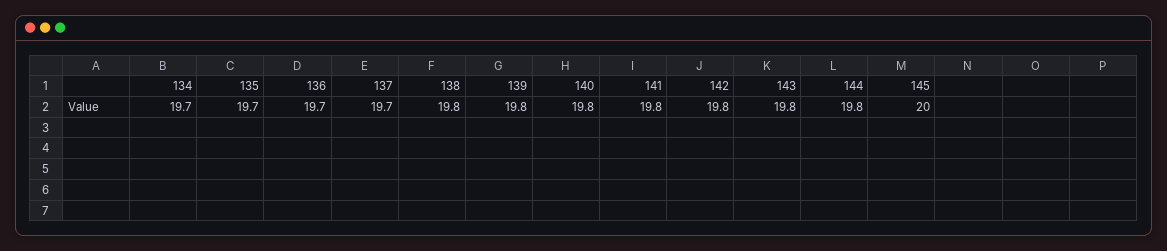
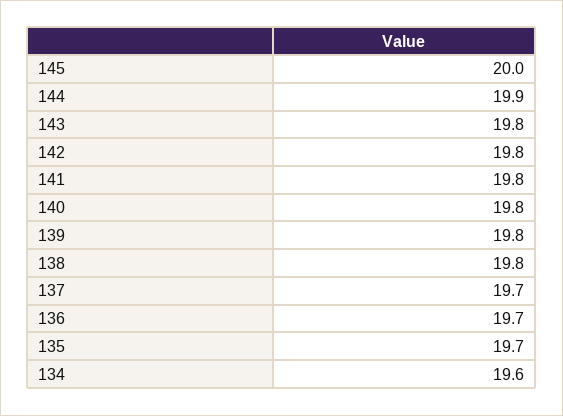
  {
-   "134": 19.7,
+   "134": 19.6,
    "135": 19.7,
    "136": 19.7,
    "137": 19.7,
    "138": 19.8,
    "139": 19.8,
    "140": 19.8,
    "141": 19.8,
    "142": 19.8,
    "143": 19.8,
-   "144": 19.8,
+   "144": 19.9,
    "145": 20
  }

